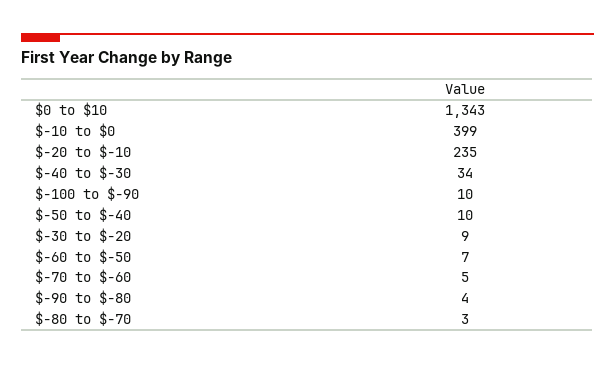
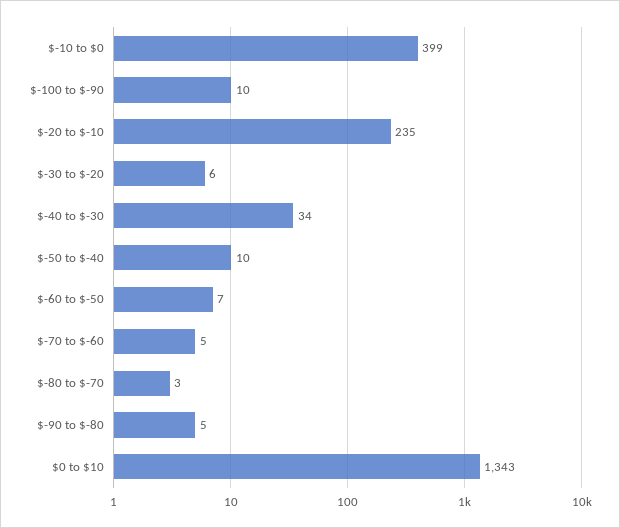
  {
    "$0 to $10": 1343,
    "$-10 to $0": 399,
    "$-20 to $-10": 235,
    "$-40 to $-30": 34,
    "$-100 to $-90": 10,
    "$-50 to $-40": 10,
-   "$-30 to $-20": 9,
+   "$-30 to $-20": 6,
    "$-60 to $-50": 7,
    "$-70 to $-60": 5,
-   "$-90 to $-80": 4,
+   "$-90 to $-80": 5,
    "$-80 to $-70": 3
  }

